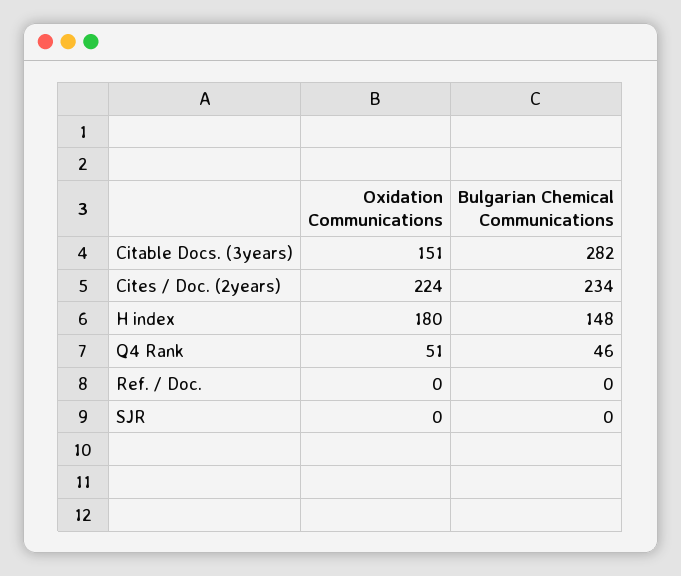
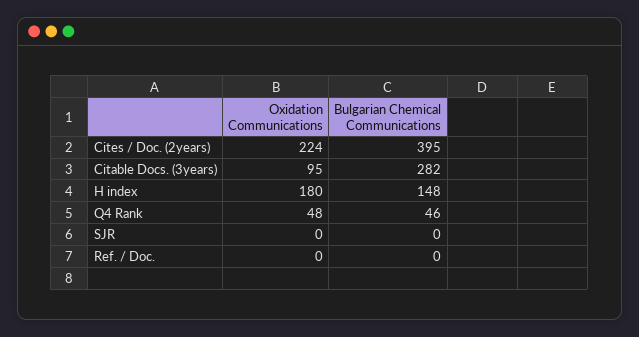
  {
    "Oxidation Communications": {
-     "Citable Docs. (3years)": 151,
+     "Citable Docs. (3years)": 95,
      "Cites / Doc. (2years)": 224,
      "H index": 180,
-     "Q4 Rank": 51,
+     "Q4 Rank": 48,
      "Ref. / Doc.": 0,
      "SJR": 0
    },
    "Bulgarian Chemical Communications": {
      "Citable Docs. (3years)": 282,
-     "Cites / Doc. (2years)": 234,
+     "Cites / Doc. (2years)": 395,
      "H index": 148,
      "Q4 Rank": 46,
      "Ref. / Doc.": 0,
      "SJR": 0
    }
  }

